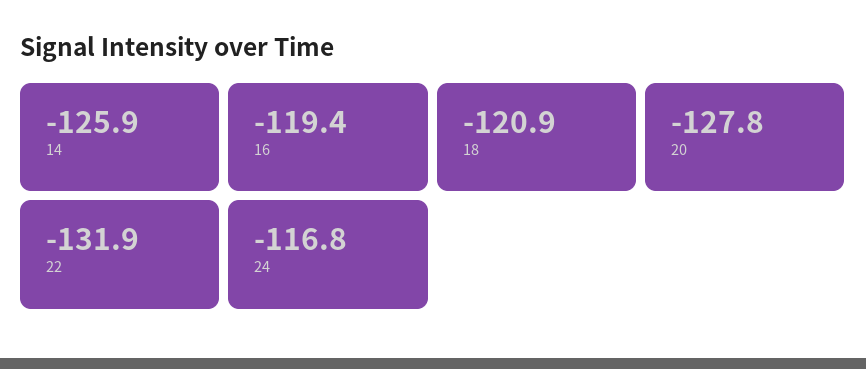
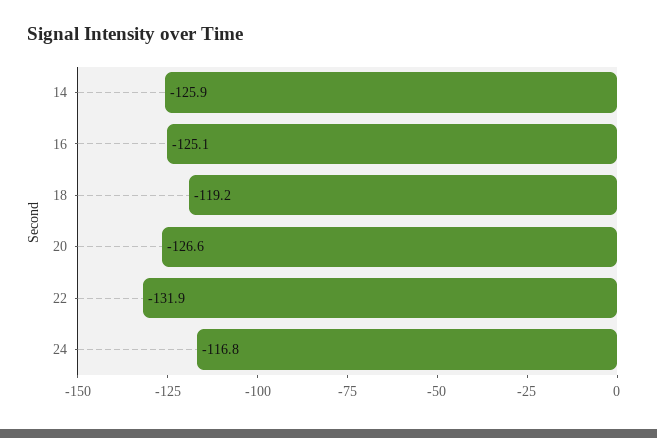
  {
    "14": -125.9,
-   "16": -119.4,
+   "16": -125.1,
-   "18": -120.9,
+   "18": -119.2,
-   "20": -127.8,
+   "20": -126.6,
    "22": -131.9,
    "24": -116.8
  }

